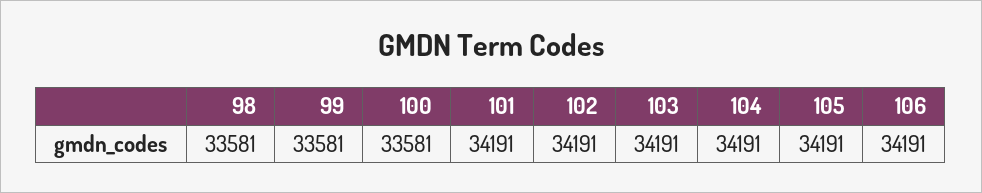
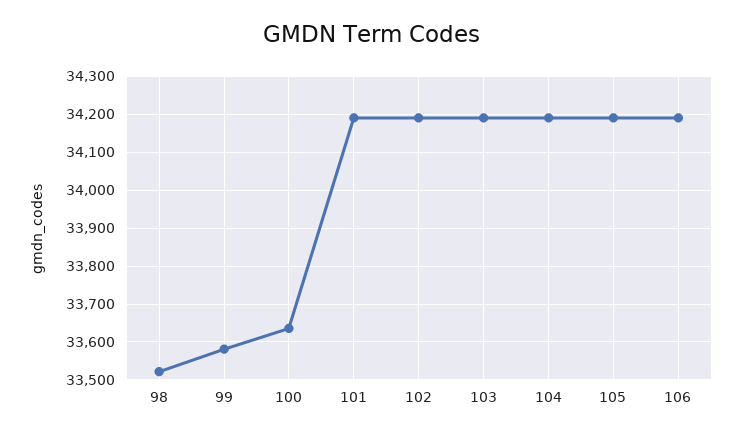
  {
-   "98": 33581,
+   "98": 33520,
    "99": 33581,
-   "100": 33581,
+   "100": 33640,
    "101": 34191,
    "102": 34191,
    "103": 34191,
    "104": 34191,
    "105": 34191,
    "106": 34191
  }

